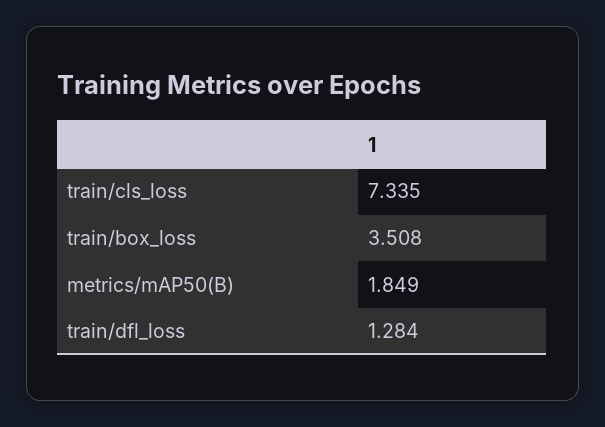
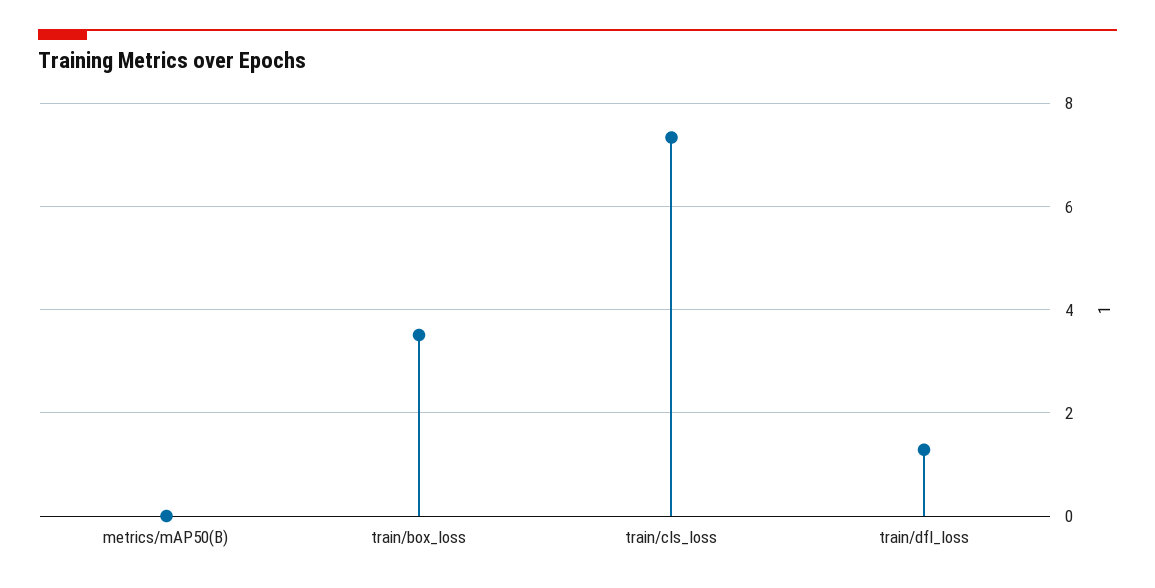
  {
    "train/cls_loss": 7.335,
    "train/box_loss": 3.508,
-   "metrics/mAP50(B)": 1.849,
+   "metrics/mAP50(B)": 0,
    "train/dfl_loss": 1.284
  }

